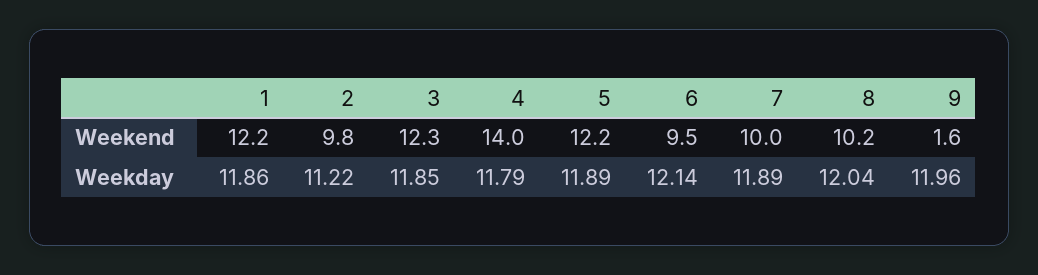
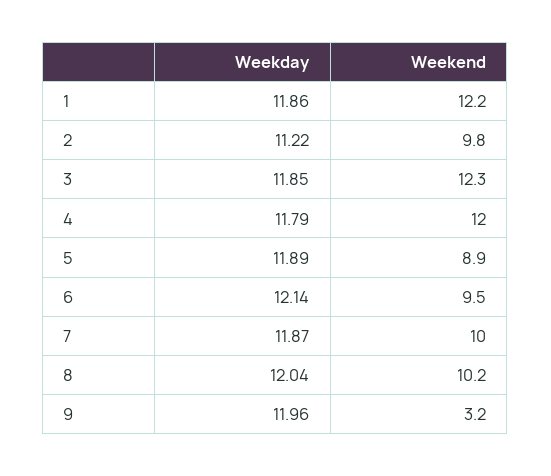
  {
    "1": {
      "Weekend": 12.2,
      "Weekday": 11.86
    },
    "2": {
      "Weekend": 9.8,
      "Weekday": 11.22
    },
    "3": {
      "Weekend": 12.3,
      "Weekday": 11.85
    },
    "4": {
-     "Weekend": 14,
+     "Weekend": 12,
      "Weekday": 11.79
    },
    "5": {
-     "Weekend": 12.2,
+     "Weekend": 8.9,
      "Weekday": 11.89
    },
    "6": {
      "Weekend": 9.5,
      "Weekday": 12.14
    },
    "7": {
      "Weekend": 10,
-     "Weekday": 11.89
+     "Weekday": 11.87
    },
    "8": {
      "Weekend": 10.2,
      "Weekday": 12.04
    },
    "9": {
-     "Weekend": 1.6,
+     "Weekend": 3.2,
      "Weekday": 11.96
    }
  }

